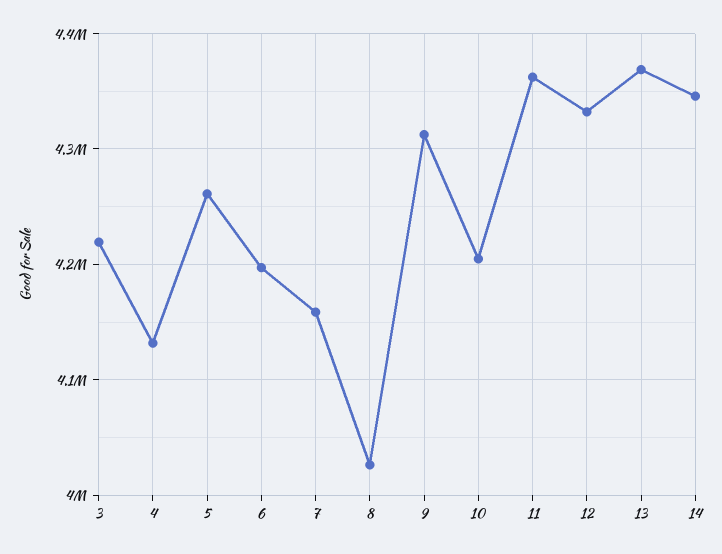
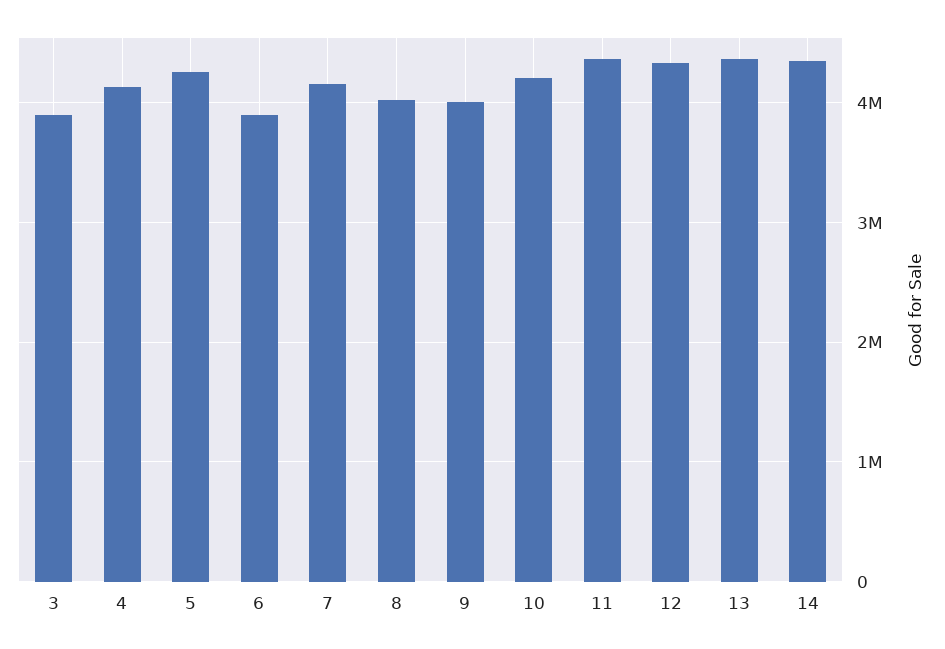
  {
-   "3": 4220000,
+   "3": 3900000,
    "4": 4130000,
    "5": 4260000,
-   "6": 4200000,
+   "6": 3900000,
    "7": 4160000,
    "8": 4030000,
-   "9": 4310000,
+   "9": 4000000,
    "10": 4200000,
    "11": 4360000,
    "12": 4330000,
    "13": 4370000,
    "14": 4350000
  }

